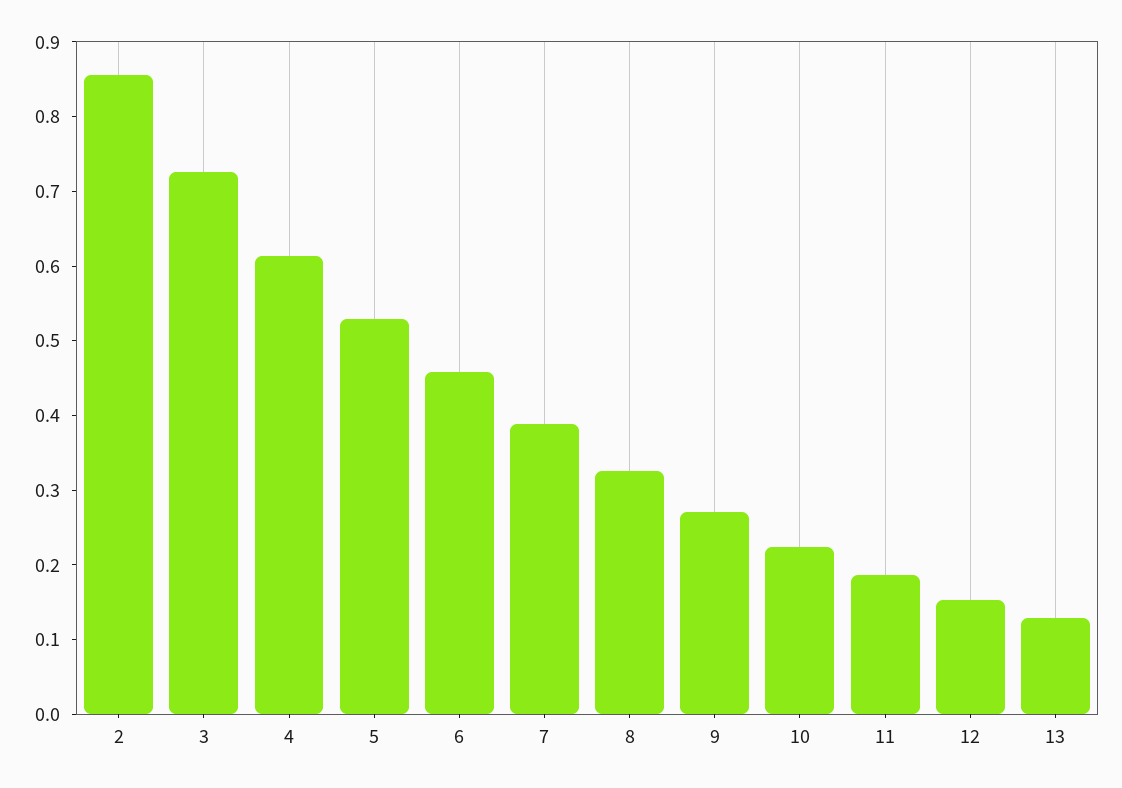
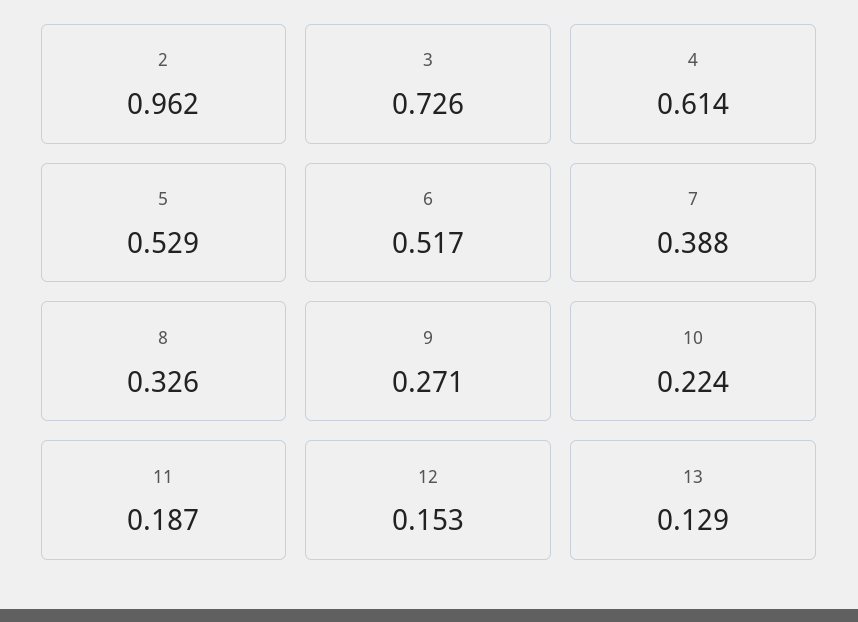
  {
-   "2": 0.86,
+   "2": 0.962,
    "3": 0.726,
    "4": 0.614,
    "5": 0.529,
-   "6": 0.46,
+   "6": 0.517,
    "7": 0.388,
    "8": 0.326,
    "9": 0.271,
    "10": 0.224,
    "11": 0.187,
    "12": 0.153,
    "13": 0.129
  }

